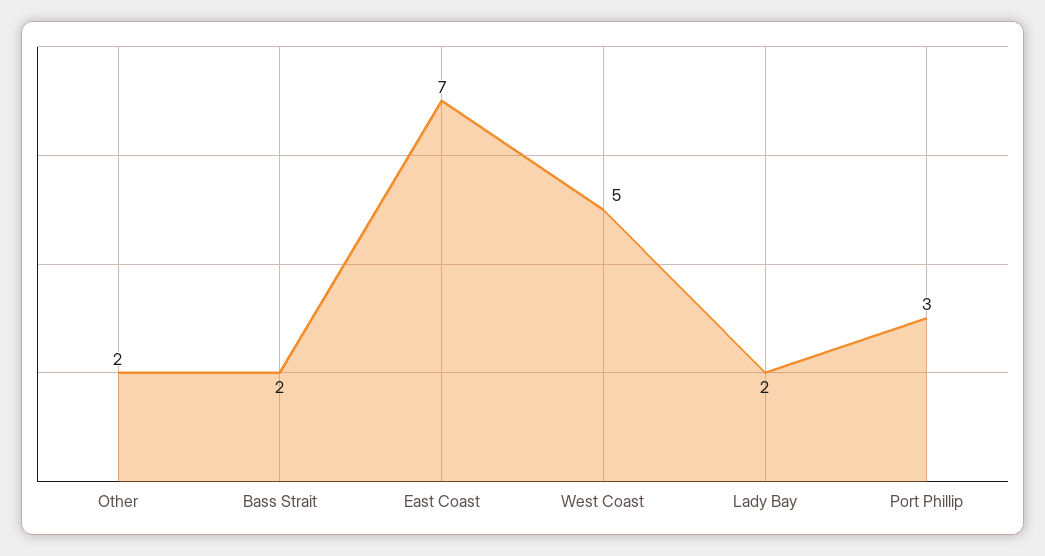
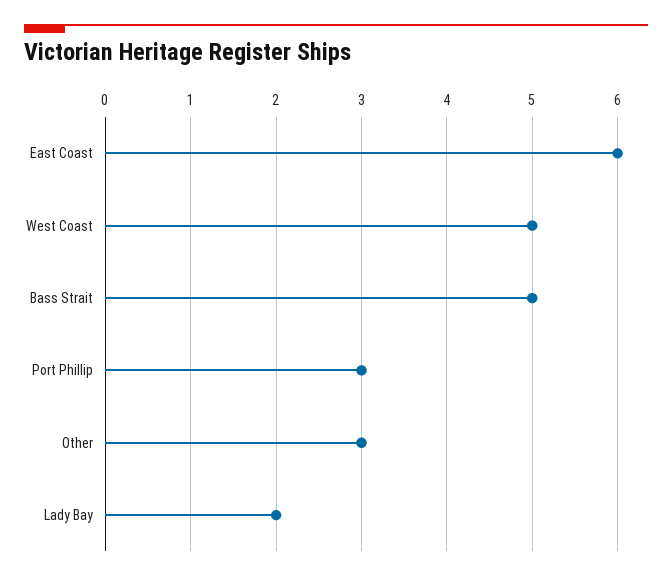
  {
-   "Other": 2,
+   "Other": 3,
-   "Bass Strait": 2,
+   "Bass Strait": 5,
-   "East Coast": 7,
+   "East Coast": 6,
    "West Coast": 5,
    "Lady Bay": 2,
    "Port Phillip": 3
  }

